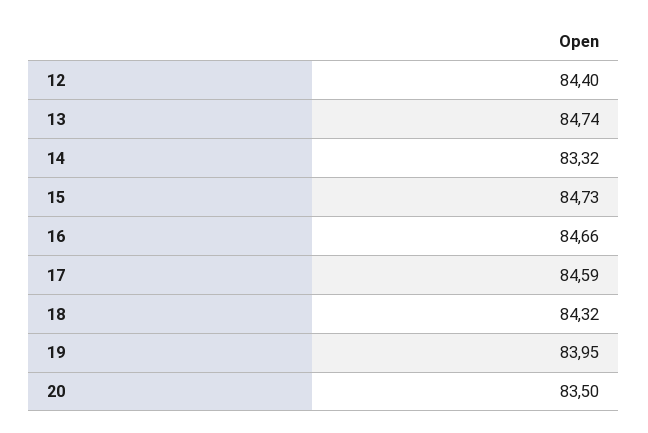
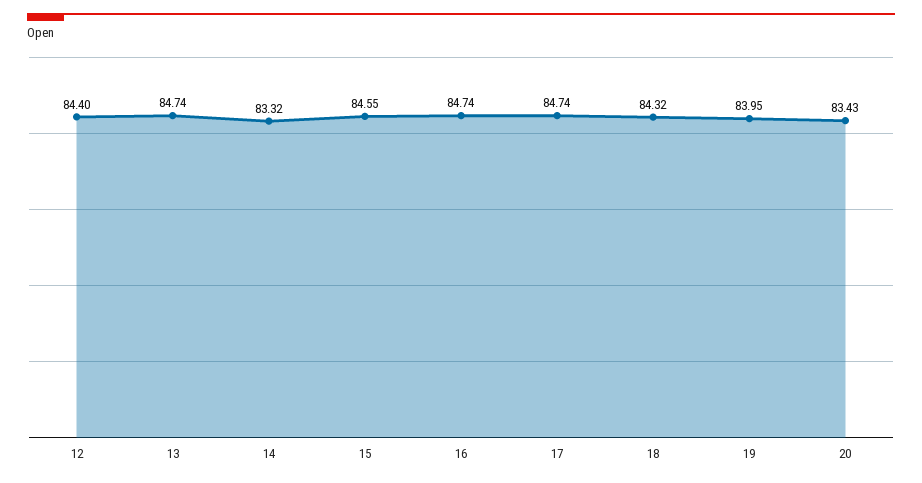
  {
    "12": 84.4,
    "13": 84.74,
    "14": 83.32,
-   "15": 84.73,
+   "15": 84.55,
-   "16": 84.66,
+   "16": 84.74,
-   "17": 84.59,
+   "17": 84.74,
    "18": 84.32,
    "19": 83.95,
-   "20": 83.5
+   "20": 83.43
  }

